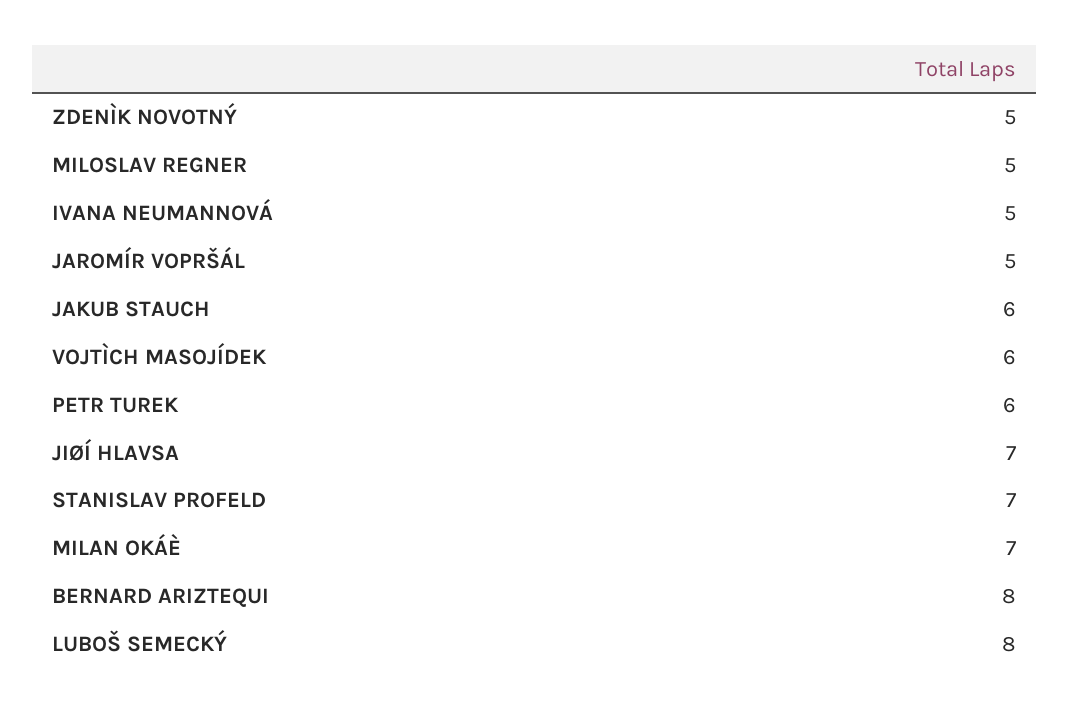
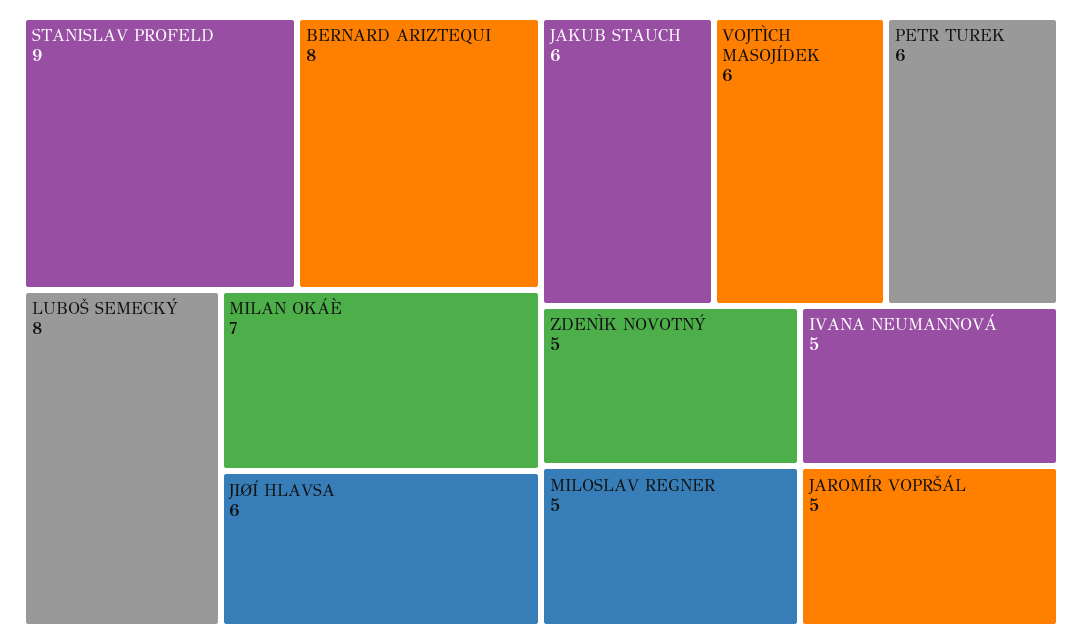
  {
    "ZDENÌK NOVOTNÝ": 5,
    "MILOSLAV REGNER": 5,
    "IVANA NEUMANNOVÁ": 5,
    "JAROMÍR VOPRŠÁL": 5,
    "JAKUB STAUCH": 6,
    "VOJTÌCH MASOJÍDEK": 6,
    "PETR TUREK": 6,
-   "JIØÍ HLAVSA": 7,
+   "JIØÍ HLAVSA": 6,
-   "STANISLAV PROFELD": 7,
+   "STANISLAV PROFELD": 9,
    "MILAN OKÁÈ": 7,
    "BERNARD ARIZTEQUI": 8,
    "LUBOŠ SEMECKÝ": 8
  }

